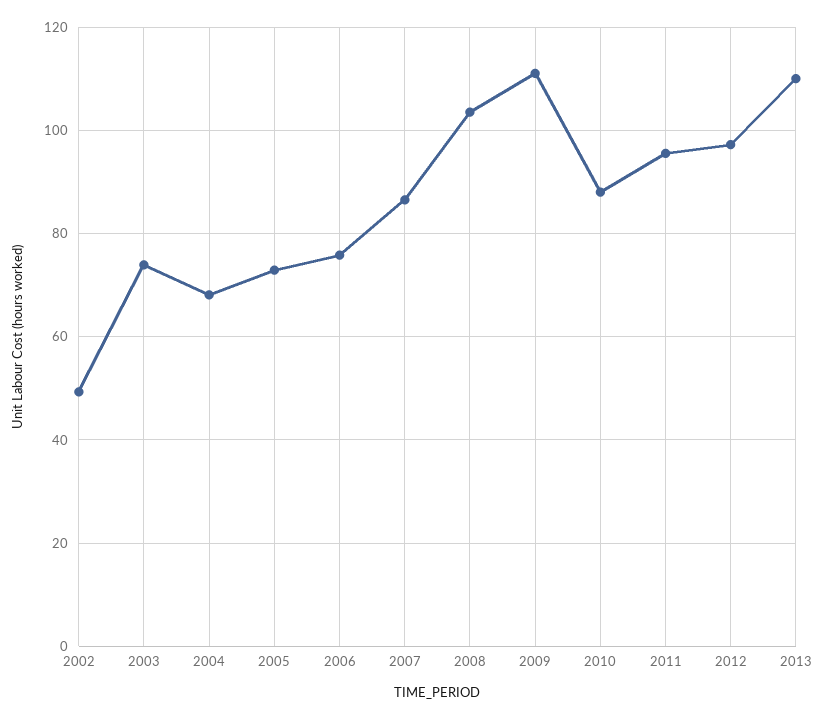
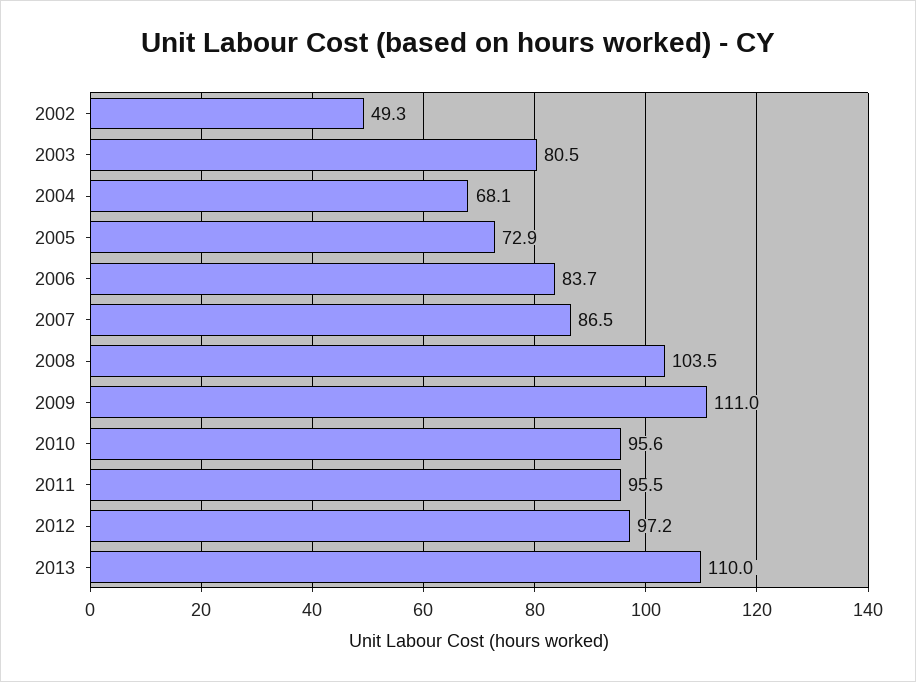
  {
    "2002": 49.3,
-   "2003": 74,
+   "2003": 80.5,
    "2004": 68.1,
    "2005": 72.9,
-   "2006": 76,
+   "2006": 83.7,
    "2007": 86.5,
    "2008": 103.5,
    "2009": 111,
-   "2010": 88,
+   "2010": 95.6,
    "2011": 95.5,
    "2012": 97.2,
    "2013": 110
  }

